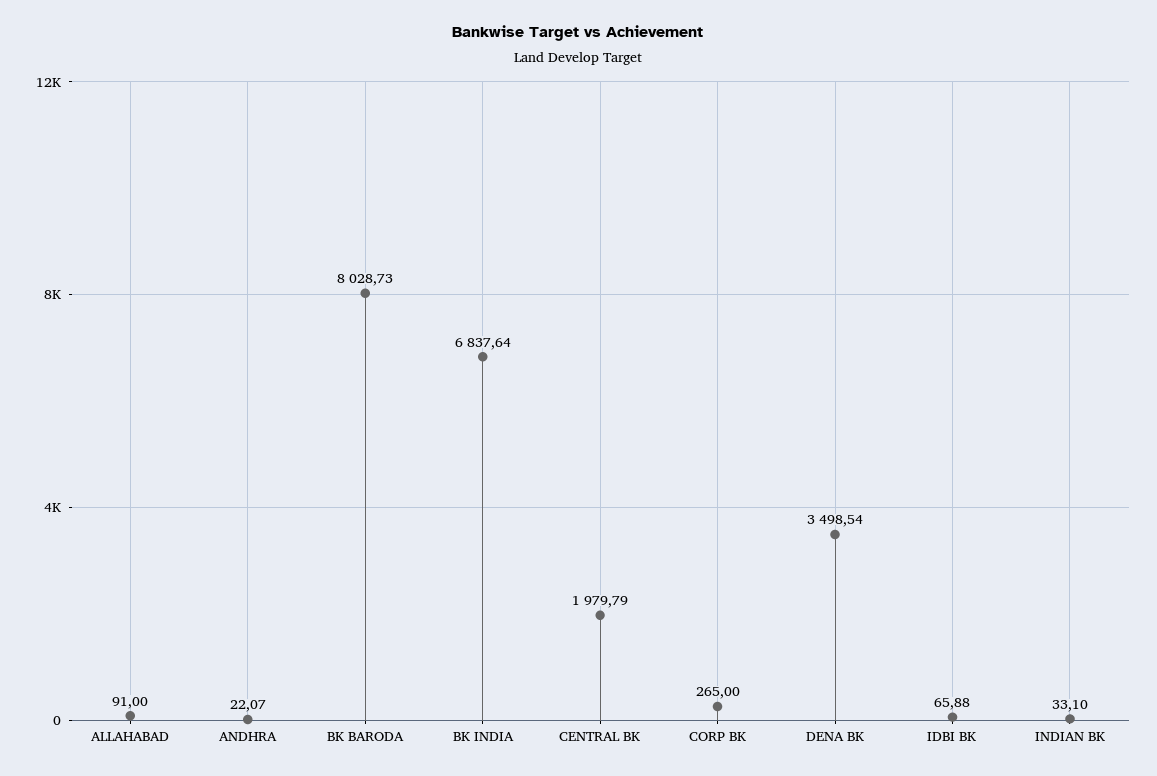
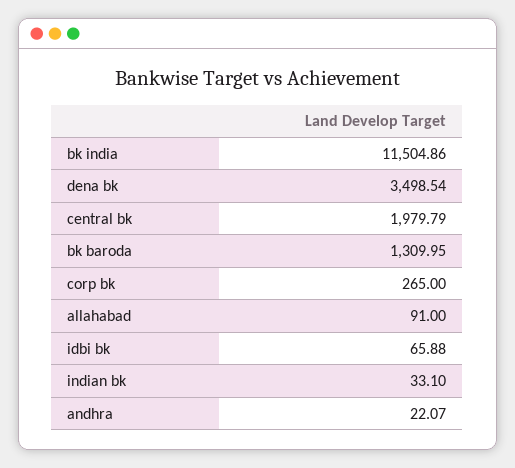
  {
    "ALLAHABAD": 91,
    "ANDHRA": 22.07,
-   "BK BARODA": 8028.73,
+   "BK BARODA": 1309.95,
-   "BK INDIA": 6837.64,
+   "BK INDIA": 11504.86,
    "CENTRAL BK": 1979.79,
    "CORP BK": 265,
    "DENA BK": 3498.54,
    "IDBI BK": 65.88,
    "INDIAN BK": 33.1
  }

